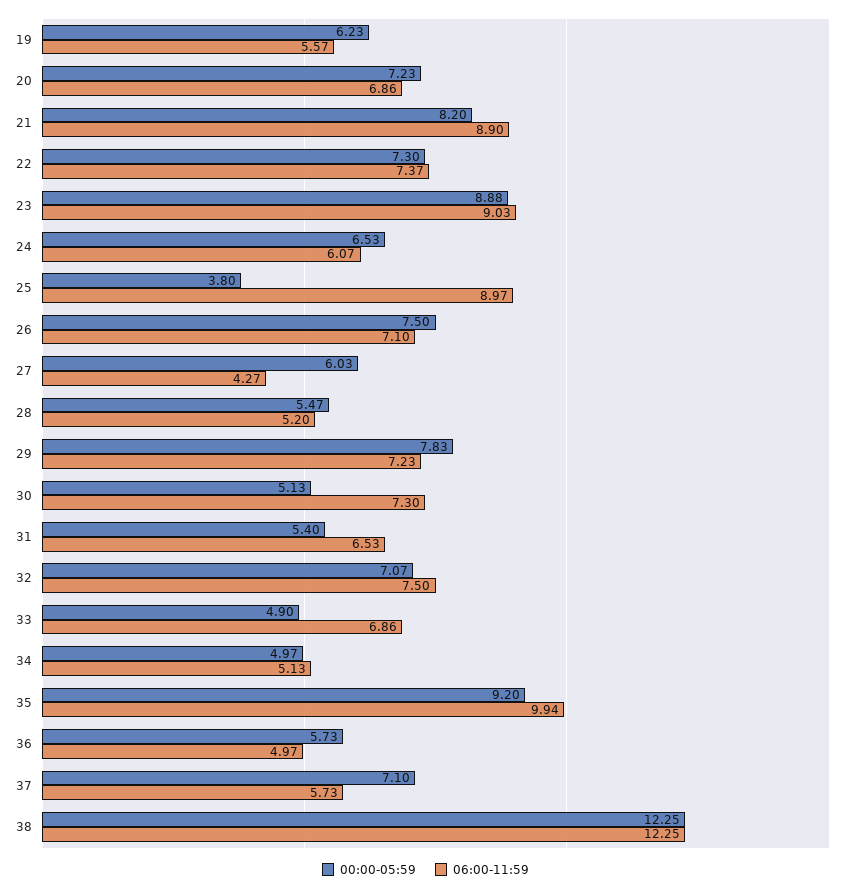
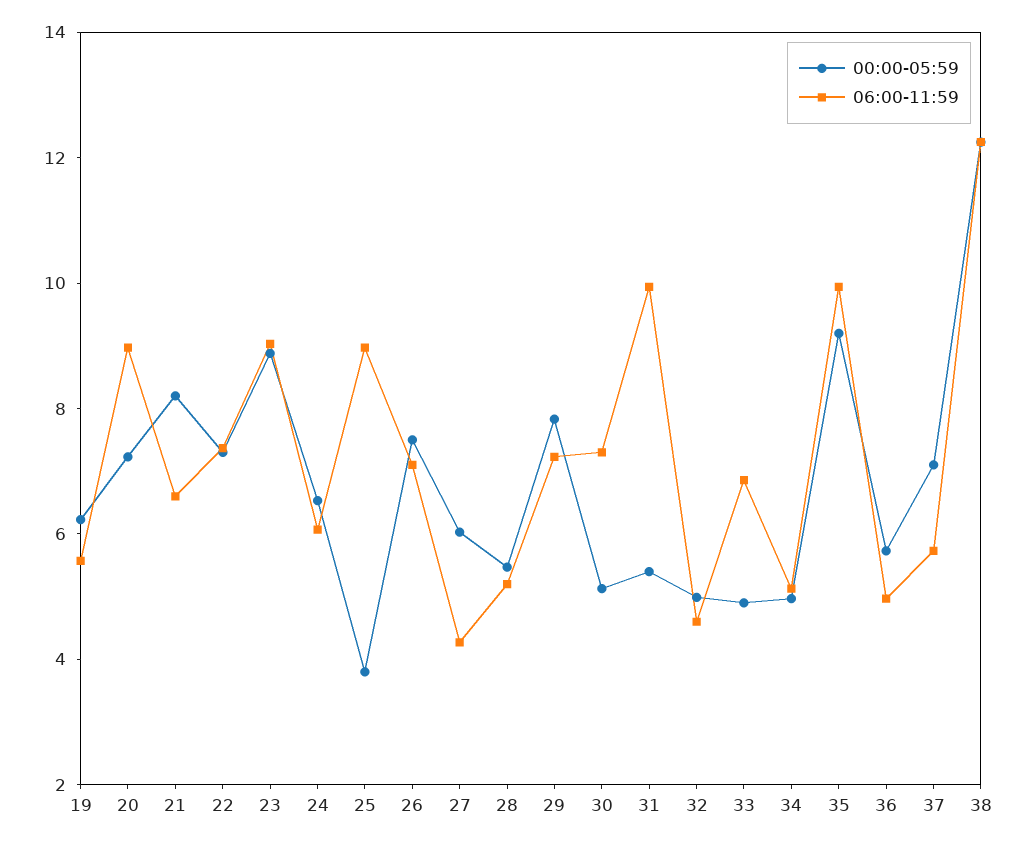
  {
    "00:00-05:59": {
      "19": 6.23,
      "20": 7.23,
      "21": 8.2,
      "22": 7.3,
      "23": 8.88,
      "24": 6.53,
      "25": 3.8,
      "26": 7.5,
      "27": 6.03,
      "28": 5.47,
      "29": 7.83,
      "30": 5.13,
      "31": 5.4,
-     "32": 7.07,
+     "32": 5,
      "33": 4.9,
      "34": 4.97,
      "35": 9.2,
      "36": 5.73,
      "37": 7.1,
      "38": 12.25
    },
    "06:00-11:59": {
      "19": 5.57,
-     "20": 6.86,
+     "20": 9,
-     "21": 8.9,
+     "21": 6.5,
      "22": 7.37,
      "23": 9.03,
      "24": 6.07,
      "25": 8.97,
      "26": 7.1,
      "27": 4.27,
      "28": 5.2,
      "29": 7.23,
      "30": 7.3,
-     "31": 6.53,
+     "31": 10,
-     "32": 7.5,
+     "32": 4.5,
      "33": 6.86,
      "34": 5.13,
      "35": 9.94,
      "36": 4.97,
      "37": 5.73,
      "38": 12.25
    }
  }

